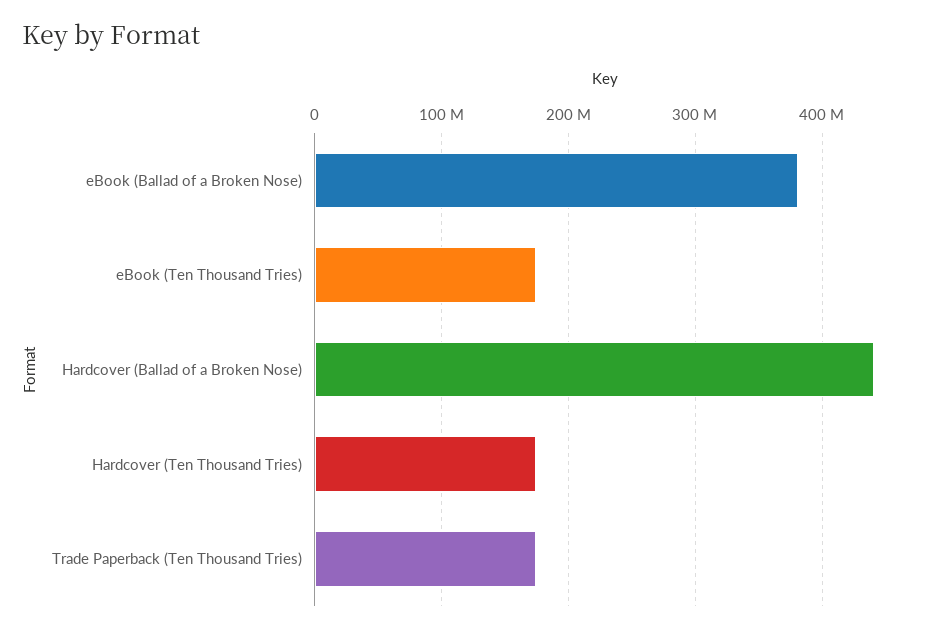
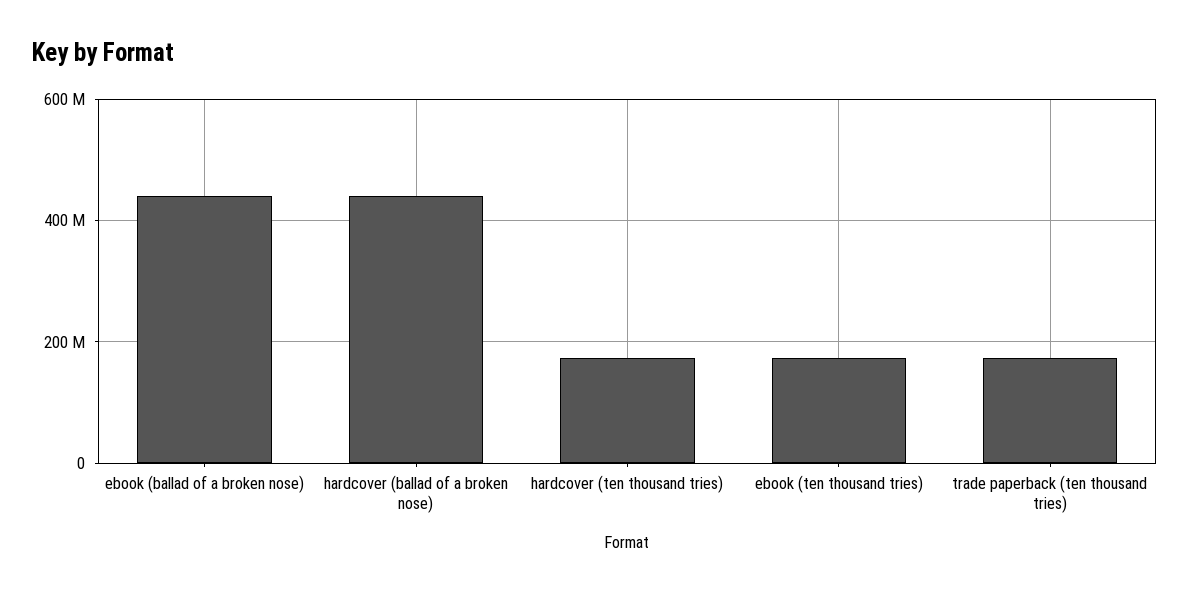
  {
-   "eBook (Ballad of a Broken Nose)": 380000000,
+   "eBook (Ballad of a Broken Nose)": 440000000,
    "eBook (Ten Thousand Tries)": 170000000,
    "Hardcover (Ballad of a Broken Nose)": 440000000,
    "Hardcover (Ten Thousand Tries)": 170000000,
    "Trade Paperback (Ten Thousand Tries)": 170000000
  }

